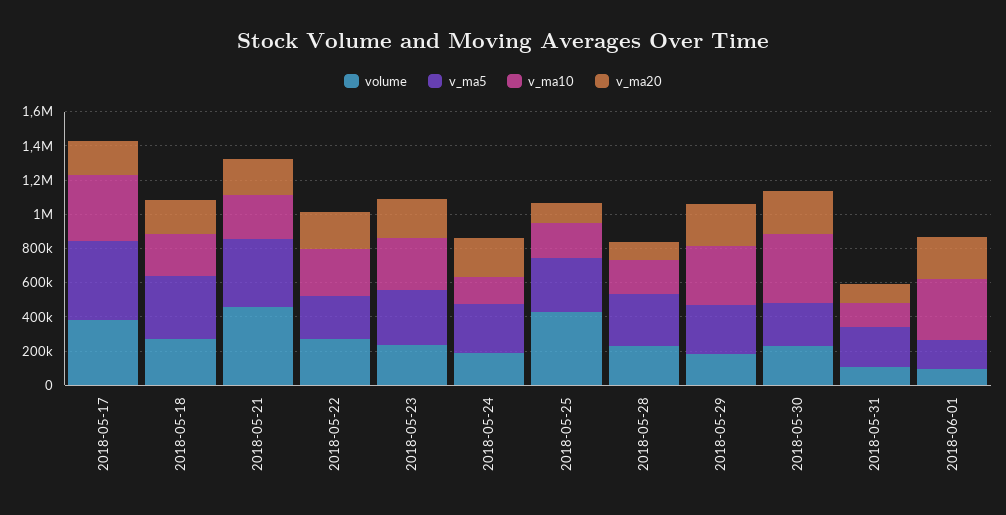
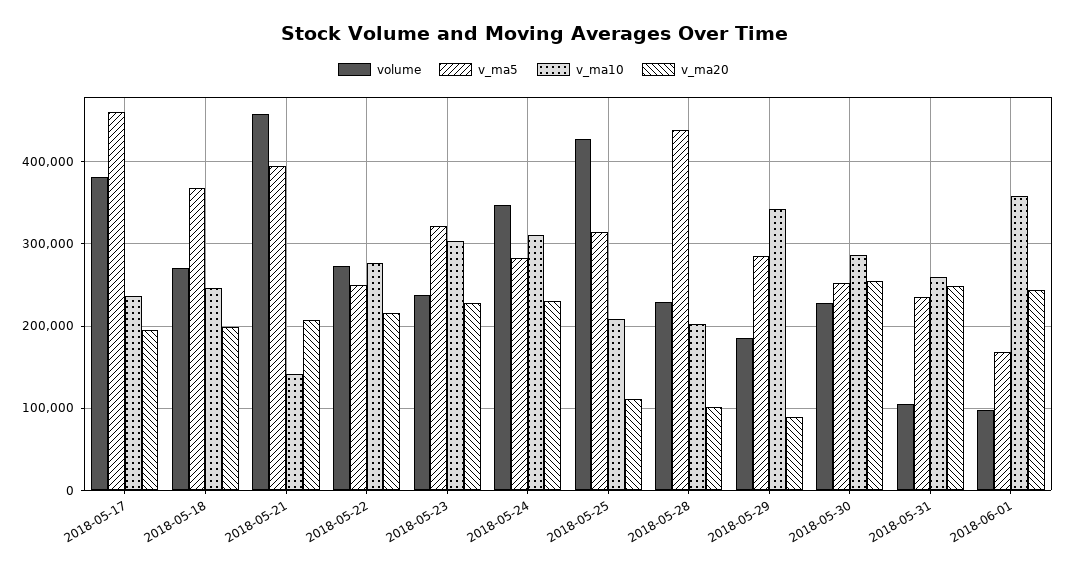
  {
    "volume": {
      "2018-05-17": 380000,
      "2018-05-18": 270000,
      "2018-05-21": 460000,
      "2018-05-22": 270000,
      "2018-05-23": 240000,
-     "2018-05-24": 200000,
+     "2018-05-24": 350000,
      "2018-05-25": 430000,
      "2018-05-28": 230000,
      "2018-05-29": 190000,
      "2018-05-30": 230000,
      "2018-05-31": 100000,
      "2018-06-01": 100000
    },
    "v_ma5": {
      "2018-05-17": 460000,
      "2018-05-18": 370000,
      "2018-05-21": 400000,
      "2018-05-22": 250000,
      "2018-05-23": 320000,
      "2018-05-24": 280000,
      "2018-05-25": 320000,
-     "2018-05-28": 300000,
+     "2018-05-28": 440000,
      "2018-05-29": 280000,
      "2018-05-30": 250000,
      "2018-05-31": 240000,
      "2018-06-01": 170000
    },
    "v_ma10": {
-     "2018-05-17": 400000,
+     "2018-05-17": 240000,
      "2018-05-18": 250000,
-     "2018-05-21": 250000,
+     "2018-05-21": 140000,
      "2018-05-22": 280000,
      "2018-05-23": 300000,
-     "2018-05-24": 150000,
+     "2018-05-24": 310000,
      "2018-05-25": 210000,
      "2018-05-28": 200000,
      "2018-05-29": 340000,
-     "2018-05-30": 400000,
+     "2018-05-30": 290000,
-     "2018-05-31": 150000,
+     "2018-05-31": 260000,
      "2018-06-01": 360000
    },
    "v_ma20": {
      "2018-05-17": 190000,
      "2018-05-18": 200000,
      "2018-05-21": 210000,
      "2018-05-22": 220000,
      "2018-05-23": 230000,
      "2018-05-24": 230000,
      "2018-05-25": 110000,
      "2018-05-28": 100000,
-     "2018-05-29": 250000,
+     "2018-05-29": 90000,
      "2018-05-30": 250000,
-     "2018-05-31": 100000,
+     "2018-05-31": 250000,
      "2018-06-01": 240000
    }
  }

